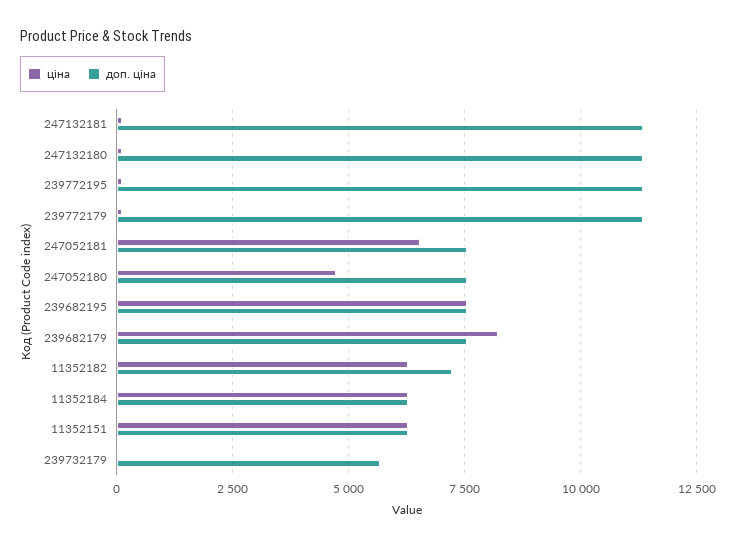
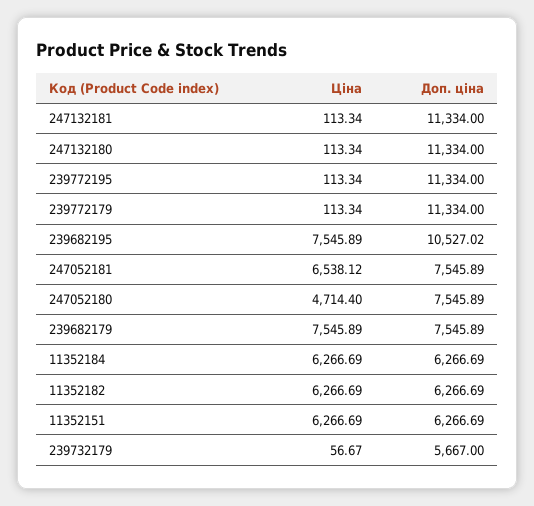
  {
    "ціна": {
      "247132181": 113.34,
      "247132180": 113.34,
      "239772195": 113.34,
      "239772179": 113.34,
      "247052181": 6538.12,
      "247052180": 4714.4,
      "239682195": 7545.89,
-     "239682179": 8250,
+     "239682179": 7545.89,
      "11352182": 6266.69,
      "11352184": 6266.69,
      "11352151": 6266.69,
      "239732179": 56.67
    },
    "доп. ціна": {
      "247132181": 11334,
      "247132180": 11334,
      "239772195": 11334,
      "239772179": 11334,
      "247052181": 7545.89,
      "247052180": 7545.89,
-     "239682195": 7500,
+     "239682195": 10527.02,
      "239682179": 7545.89,
-     "11352182": 7250,
+     "11352182": 6266.69,
      "11352184": 6266.69,
      "11352151": 6266.69,
      "239732179": 5667
    }
  }

